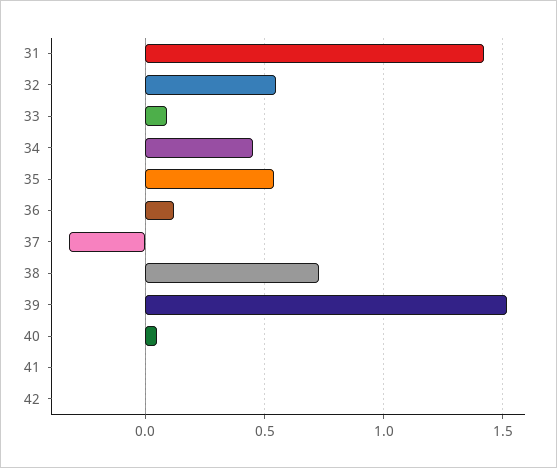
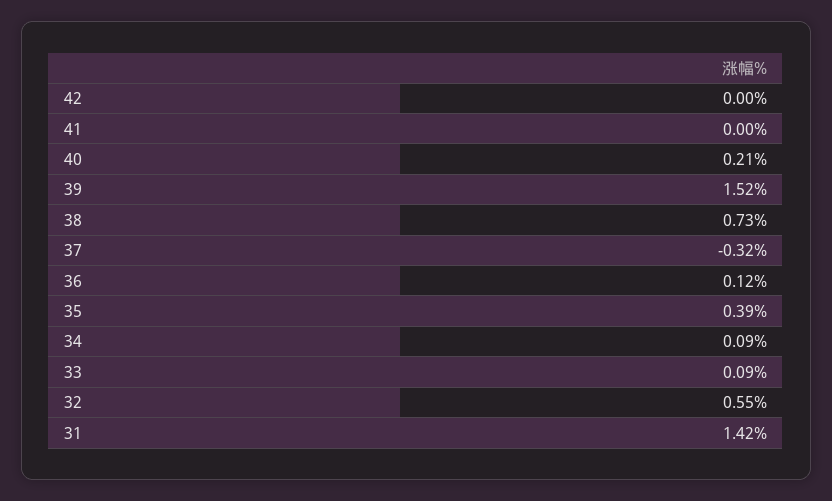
  {
    "31": 1.42,
    "32": 0.55,
    "33": 0.09,
-   "34": 0.45,
+   "34": 0.09,
-   "35": 0.55,
+   "35": 0.39,
    "36": 0.12,
    "37": -0.32,
    "38": 0.73,
    "39": 1.52,
-   "40": 0.05,
+   "40": 0.21,
    "41": 0,
    "42": 0
  }

